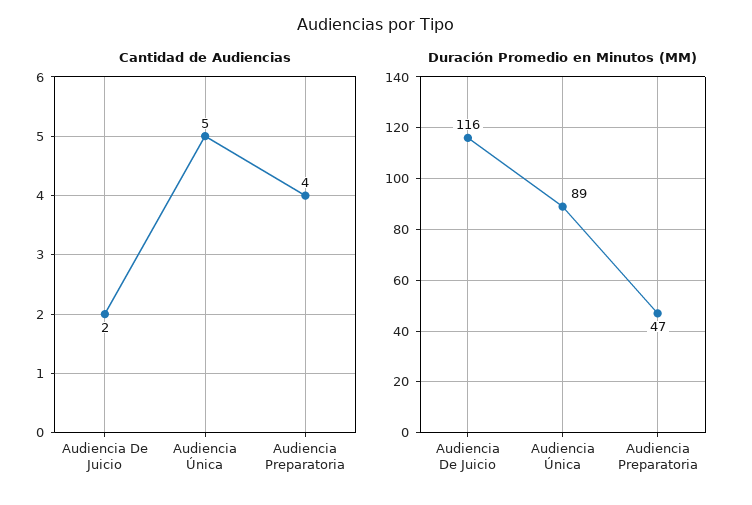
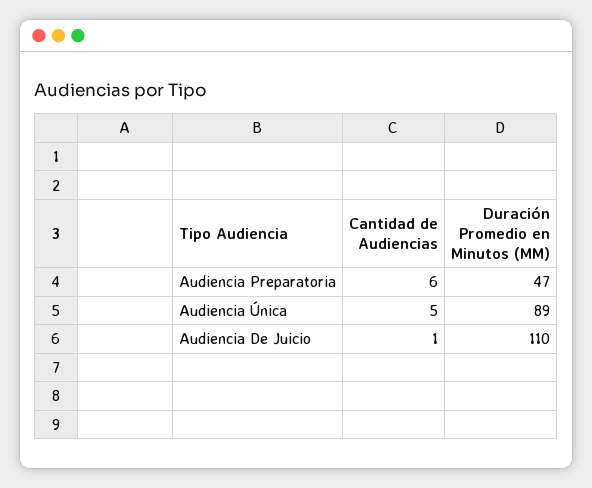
  {
    "Cantidad de Audiencias": {
-     "Audiencia De Juicio": 2,
+     "Audiencia De Juicio": 1,
      "Audiencia Única": 5,
-     "Audiencia Preparatoria": 4
+     "Audiencia Preparatoria": 6
    },
    "Duración Promedio en Minutos (MM)": {
-     "Audiencia De Juicio": 116,
+     "Audiencia De Juicio": 110,
      "Audiencia Única": 89,
      "Audiencia Preparatoria": 47
    }
  }

